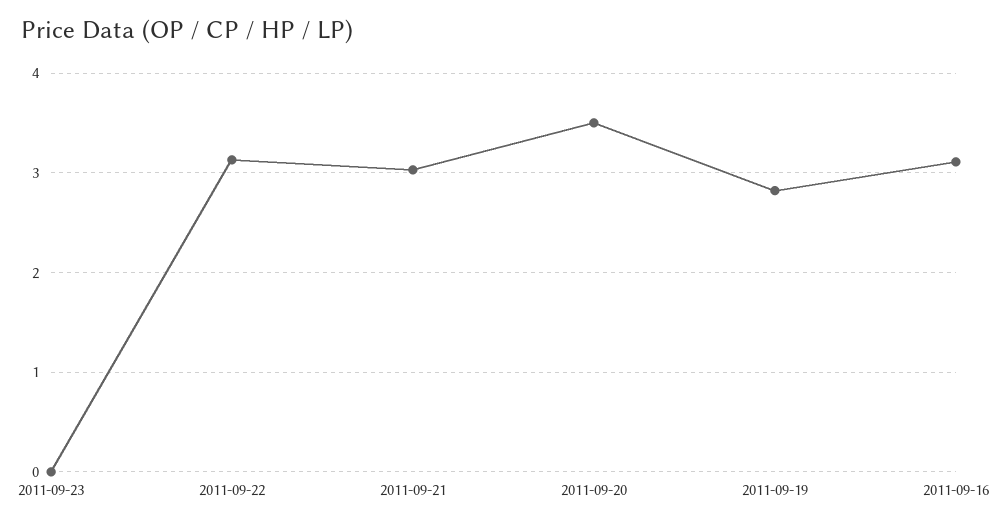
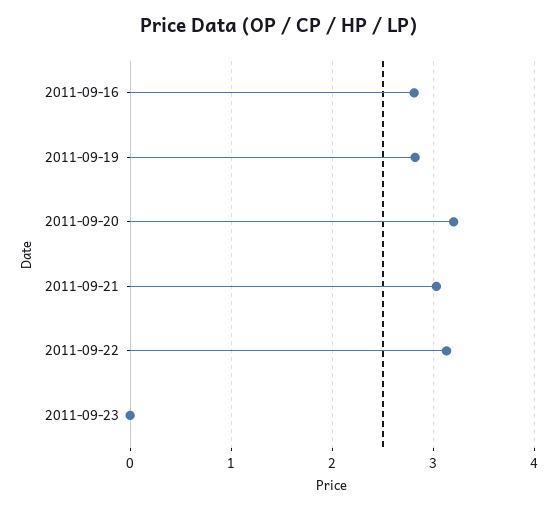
  {
    "2011-09-23": 0,
    "2011-09-22": 3.1,
    "2011-09-21": 3,
-   "2011-09-20": 3.5,
+   "2011-09-20": 3.2,
    "2011-09-19": 2.8,
-   "2011-09-16": 3.1
+   "2011-09-16": 2.8
  }

